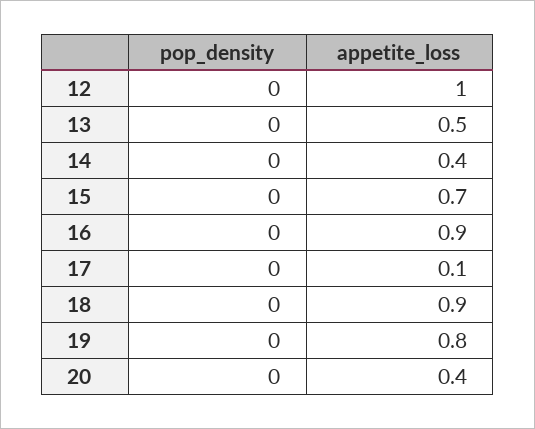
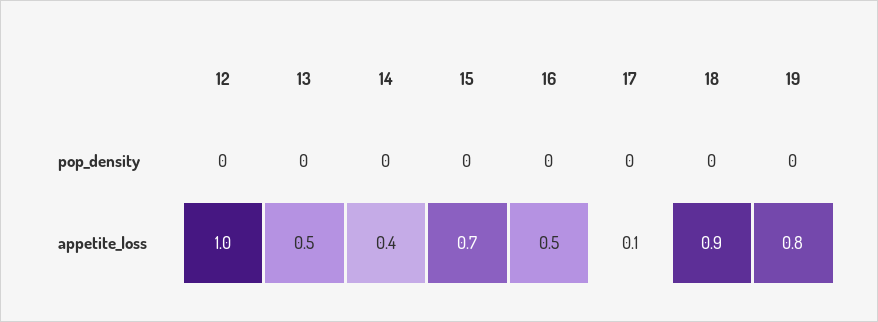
  {
    "pop_density": {
      "12": 0,
      "13": 0,
      "14": 0,
      "15": 0,
      "16": 0,
      "17": 0,
      "18": 0,
-     "19": 0,
+     "19": 0
-     "20": 0
    },
    "appetite_loss": {
      "12": 1,
      "13": 0.5,
      "14": 0.4,
      "15": 0.7,
-     "16": 0.9,
+     "16": 0.5,
      "17": 0.1,
      "18": 0.9,
-     "19": 0.8,
+     "19": 0.8
-     "20": 0.4
    }
  }

